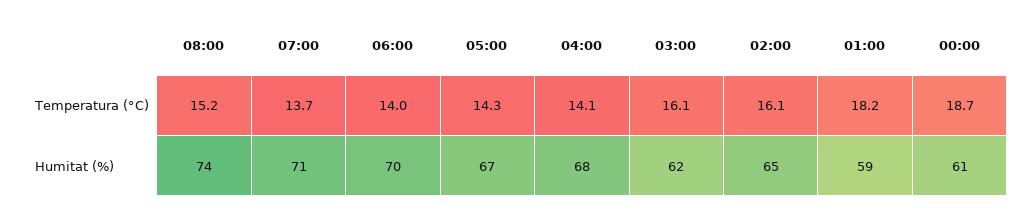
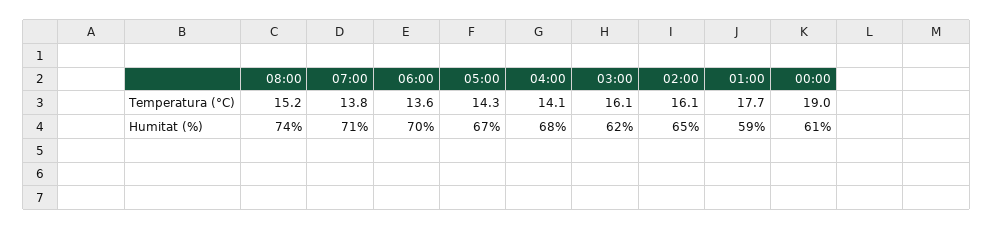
  {
    "08:00": {
      "Temperatura (°C)": 15.2,
      "Humitat (%)": 74
    },
    "07:00": {
-     "Temperatura (°C)": 13.7,
+     "Temperatura (°C)": 13.8,
      "Humitat (%)": 71
    },
    "06:00": {
-     "Temperatura (°C)": 14,
+     "Temperatura (°C)": 13.6,
      "Humitat (%)": 70
    },
    "05:00": {
      "Temperatura (°C)": 14.3,
      "Humitat (%)": 67
    },
    "04:00": {
      "Temperatura (°C)": 14.1,
      "Humitat (%)": 68
    },
    "03:00": {
      "Temperatura (°C)": 16.1,
      "Humitat (%)": 62
    },
    "02:00": {
      "Temperatura (°C)": 16.1,
      "Humitat (%)": 65
    },
    "01:00": {
-     "Temperatura (°C)": 18.2,
+     "Temperatura (°C)": 17.7,
      "Humitat (%)": 59
    },
    "00:00": {
-     "Temperatura (°C)": 18.7,
+     "Temperatura (°C)": 19,
      "Humitat (%)": 61
    }
  }

